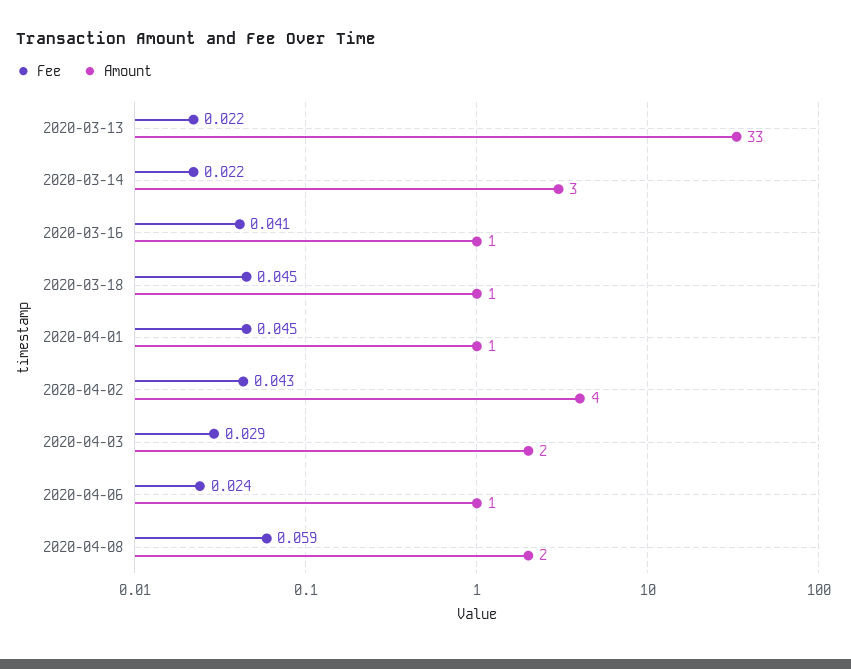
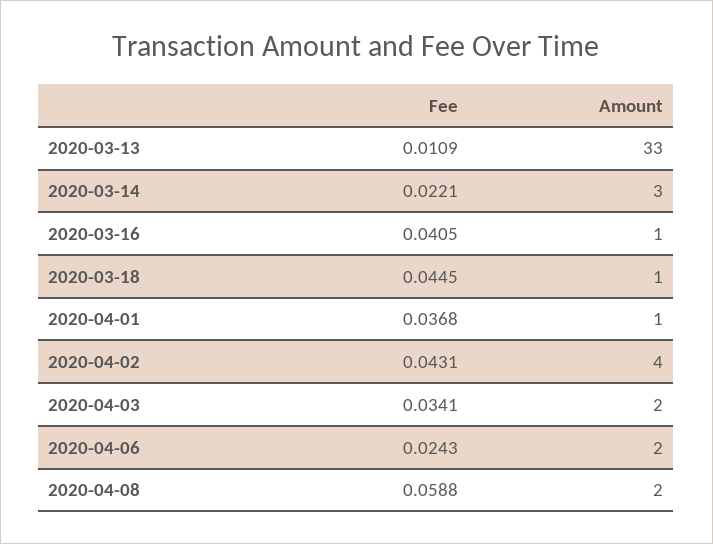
  {
    "Fee": {
-     "2020-03-13": 0.022,
+     "2020-03-13": 0.0109,
      "2020-03-14": 0.0221,
      "2020-03-16": 0.0405,
      "2020-03-18": 0.0445,
-     "2020-04-01": 0.045,
+     "2020-04-01": 0.0368,
      "2020-04-02": 0.0431,
-     "2020-04-03": 0.029,
+     "2020-04-03": 0.0341,
      "2020-04-06": 0.0243,
      "2020-04-08": 0.0588
    },
    "Amount": {
      "2020-03-13": 33,
      "2020-03-14": 3,
      "2020-03-16": 1,
      "2020-03-18": 1,
      "2020-04-01": 1,
      "2020-04-02": 4,
      "2020-04-03": 2,
-     "2020-04-06": 1,
+     "2020-04-06": 2,
      "2020-04-08": 2
    }
  }

